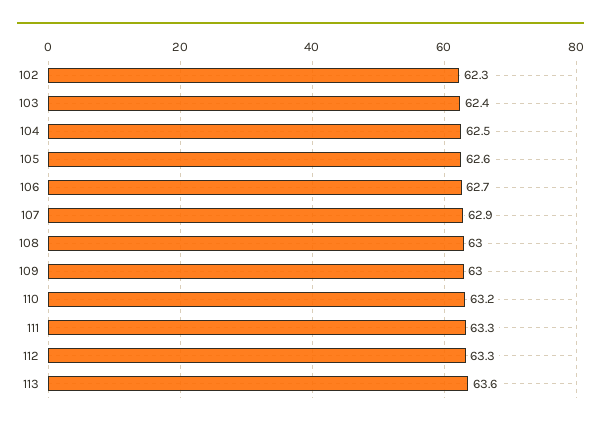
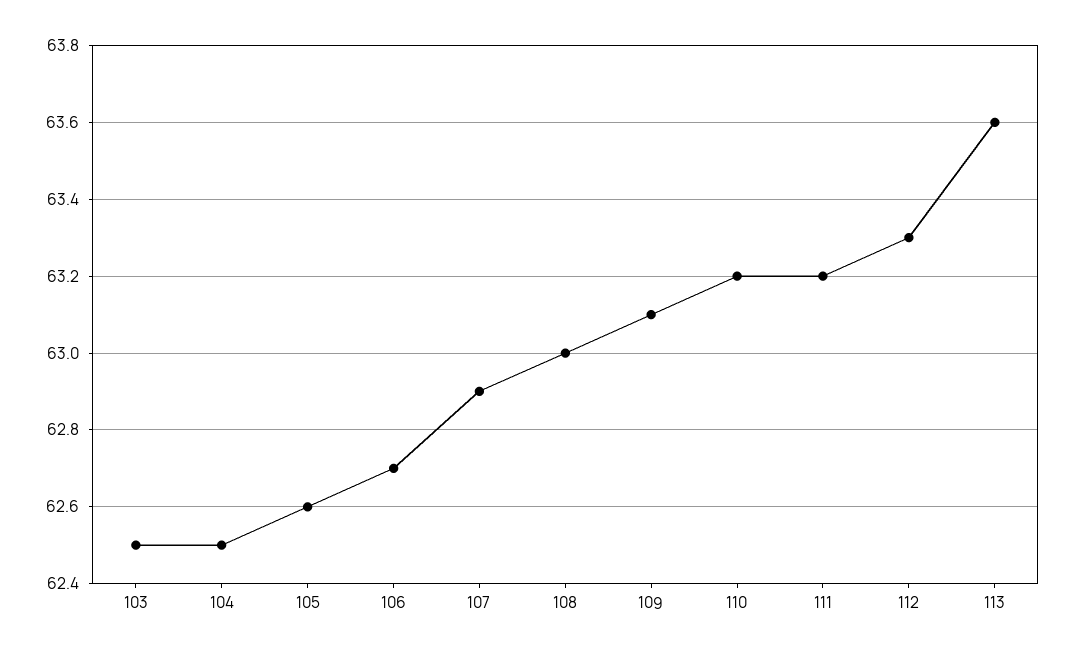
  {
-   "102": 62.3,
-   "103": 62.4,
+   "103": 62.5,
    "104": 62.5,
    "105": 62.6,
    "106": 62.7,
    "107": 62.9,
    "108": 63,
-   "109": 63,
+   "109": 63.1,
    "110": 63.2,
-   "111": 63.3,
+   "111": 63.2,
    "112": 63.3,
    "113": 63.6
  }

